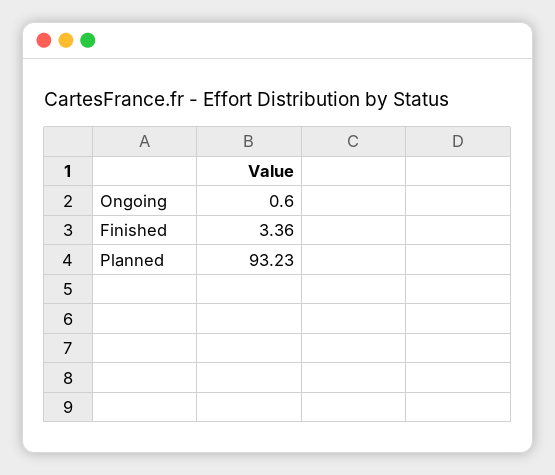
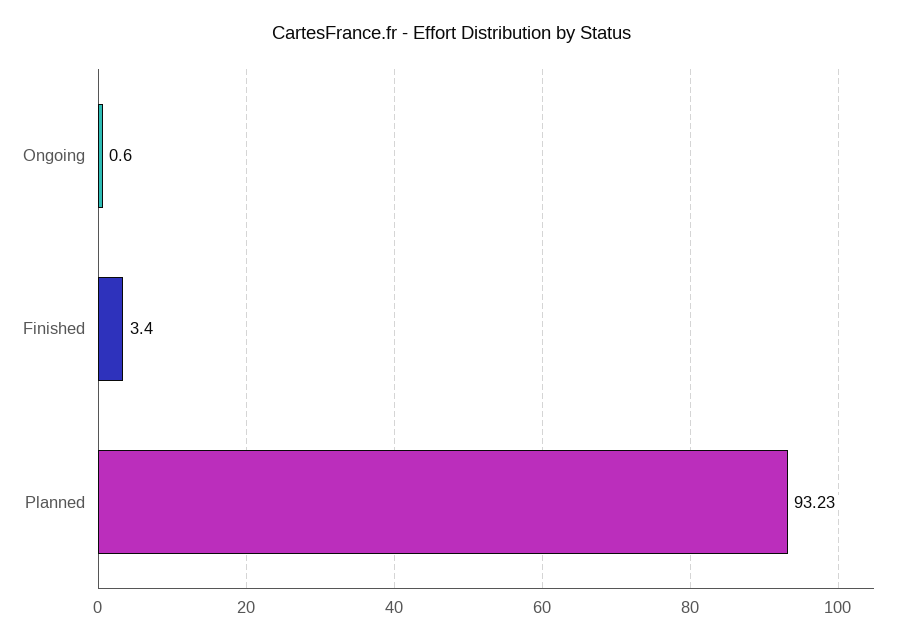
  {
    "Ongoing": 0.6,
-   "Finished": 3.36,
+   "Finished": 3.4,
    "Planned": 93.23
  }

